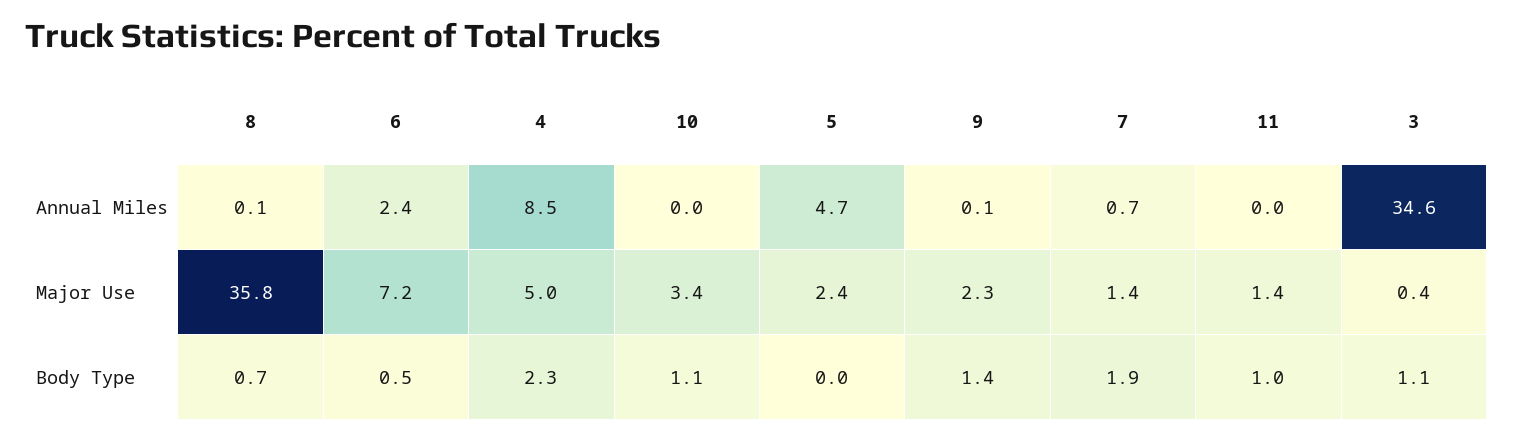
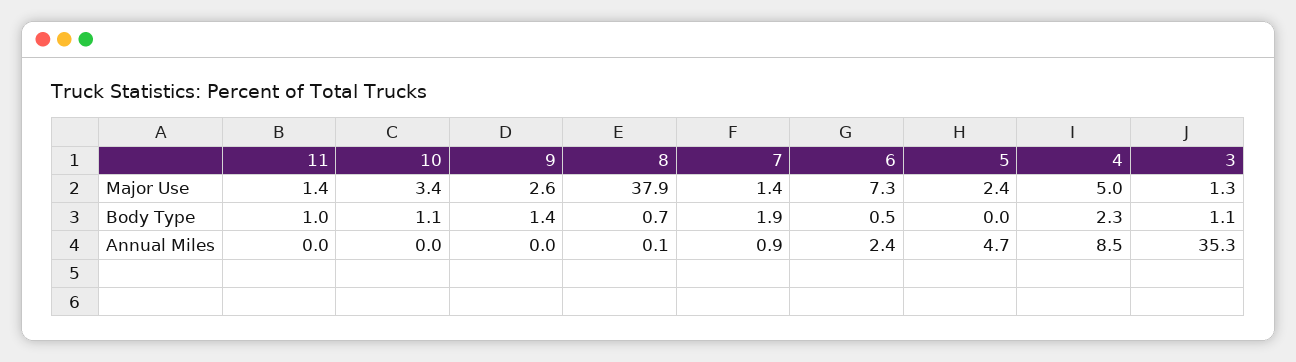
  {
    "8": {
      "Annual Miles": 0.1,
-     "Major Use": 35.8,
+     "Major Use": 37.9,
      "Body Type": 0.7
    },
    "6": {
      "Annual Miles": 2.4,
-     "Major Use": 7.2,
+     "Major Use": 7.3,
      "Body Type": 0.5
    },
    "4": {
      "Annual Miles": 8.5,
      "Major Use": 5,
      "Body Type": 2.3
    },
    "10": {
      "Annual Miles": 0,
      "Major Use": 3.4,
      "Body Type": 1.1
    },
    "5": {
      "Annual Miles": 4.7,
      "Major Use": 2.4,
      "Body Type": 0
    },
    "9": {
-     "Annual Miles": 0.1,
+     "Annual Miles": 0,
-     "Major Use": 2.3,
+     "Major Use": 2.6,
      "Body Type": 1.4
    },
    "7": {
-     "Annual Miles": 0.7,
+     "Annual Miles": 0.9,
      "Major Use": 1.4,
      "Body Type": 1.9
    },
    "11": {
      "Annual Miles": 0,
      "Major Use": 1.4,
      "Body Type": 1
    },
    "3": {
-     "Annual Miles": 34.6,
+     "Annual Miles": 35.3,
-     "Major Use": 0.4,
+     "Major Use": 1.3,
      "Body Type": 1.1
    }
  }

